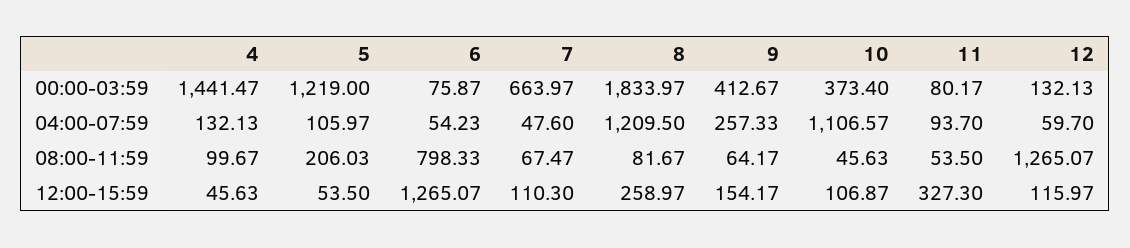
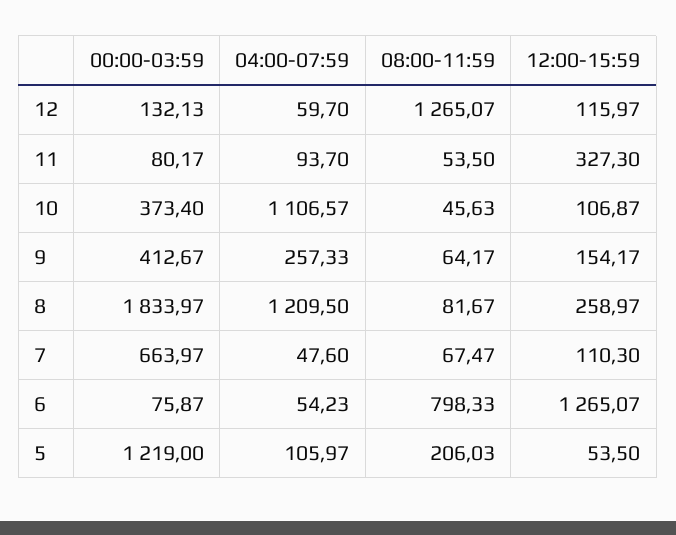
  {
-   "4": {
-     "00:00-03:59": 1441.47,
-     "04:00-07:59": 132.13,
-     "08:00-11:59": 99.67,
-     "12:00-15:59": 45.63
-   },
    "5": {
      "00:00-03:59": 1219,
      "04:00-07:59": 105.97,
      "08:00-11:59": 206.03,
      "12:00-15:59": 53.5
    },
    "6": {
      "00:00-03:59": 75.87,
      "04:00-07:59": 54.23,
      "08:00-11:59": 798.33,
      "12:00-15:59": 1265.07
    },
    "7": {
      "00:00-03:59": 663.97,
      "04:00-07:59": 47.6,
      "08:00-11:59": 67.47,
      "12:00-15:59": 110.3
    },
    "8": {
      "00:00-03:59": 1833.97,
      "04:00-07:59": 1209.5,
      "08:00-11:59": 81.67,
      "12:00-15:59": 258.97
    },
    "9": {
      "00:00-03:59": 412.67,
      "04:00-07:59": 257.33,
      "08:00-11:59": 64.17,
      "12:00-15:59": 154.17
    },
    "10": {
      "00:00-03:59": 373.4,
      "04:00-07:59": 1106.57,
      "08:00-11:59": 45.63,
      "12:00-15:59": 106.87
    },
    "11": {
      "00:00-03:59": 80.17,
      "04:00-07:59": 93.7,
      "08:00-11:59": 53.5,
      "12:00-15:59": 327.3
    },
    "12": {
      "00:00-03:59": 132.13,
      "04:00-07:59": 59.7,
      "08:00-11:59": 1265.07,
      "12:00-15:59": 115.97
    }
  }

